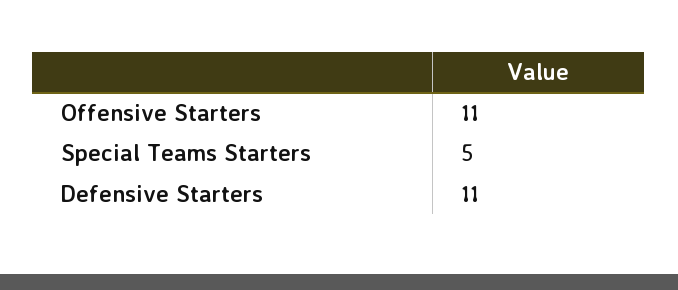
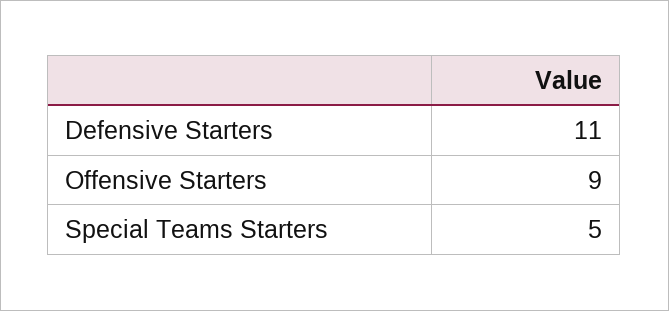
  {
-   "Offensive Starters": 11,
+   "Offensive Starters": 9,
    "Special Teams Starters": 5,
    "Defensive Starters": 11
  }

